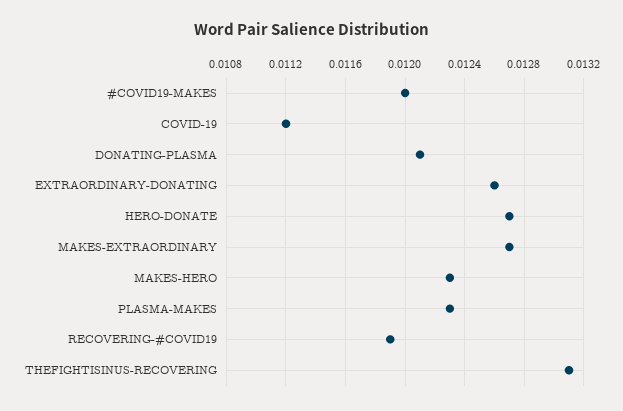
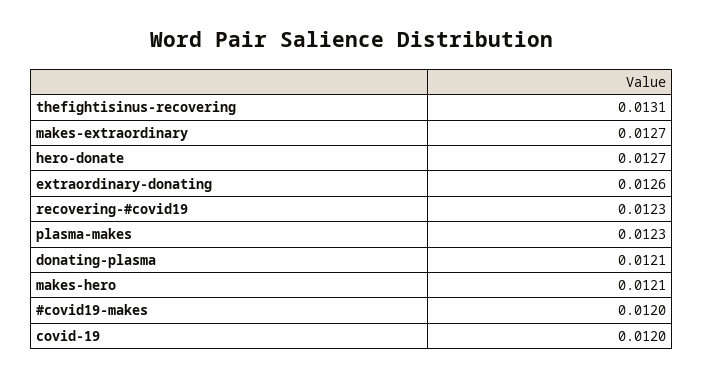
  {
    "#COVID19-MAKES": 0.012,
-   "COVID-19": 0.0112,
+   "COVID-19": 0.012,
    "DONATING-PLASMA": 0.0121,
    "EXTRAORDINARY-DONATING": 0.0126,
    "HERO-DONATE": 0.0127,
    "MAKES-EXTRAORDINARY": 0.0127,
-   "MAKES-HERO": 0.0123,
+   "MAKES-HERO": 0.0121,
    "PLASMA-MAKES": 0.0123,
-   "RECOVERING-#COVID19": 0.0119,
+   "RECOVERING-#COVID19": 0.0123,
    "THEFIGHTISINUS-RECOVERING": 0.0131
  }

